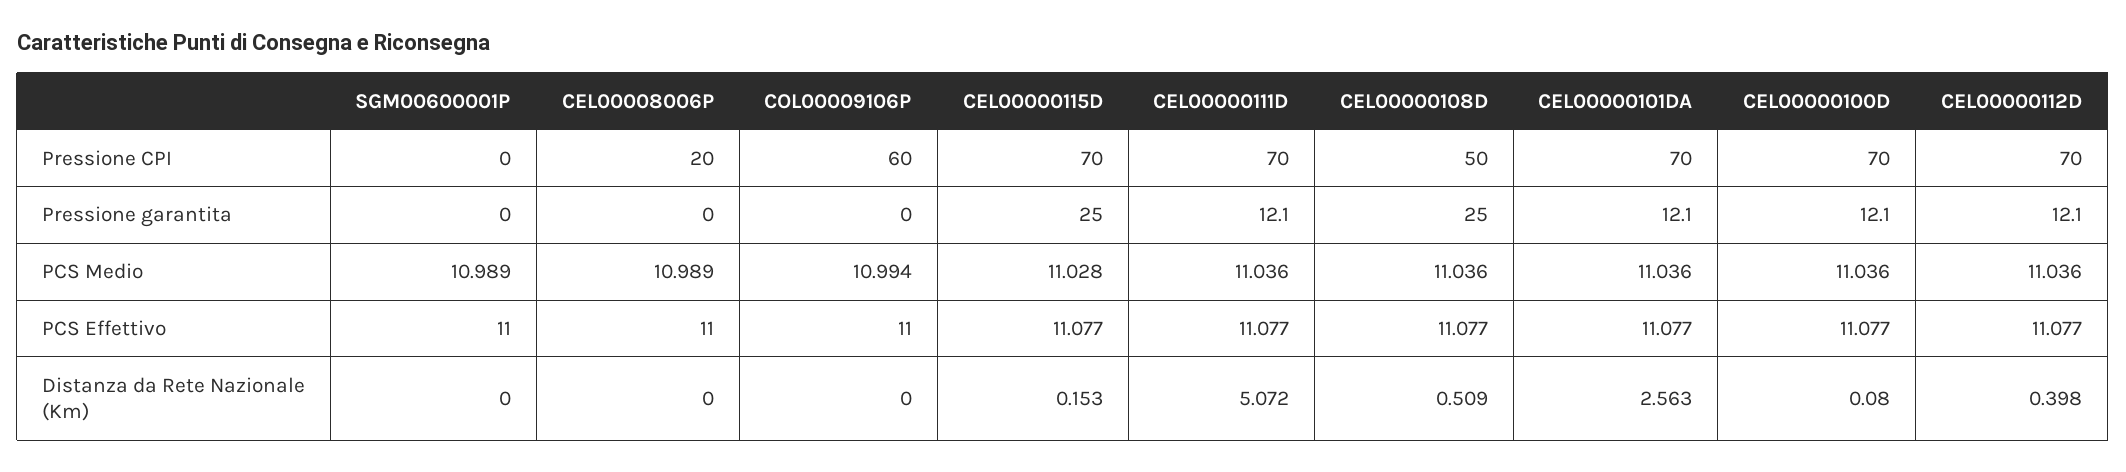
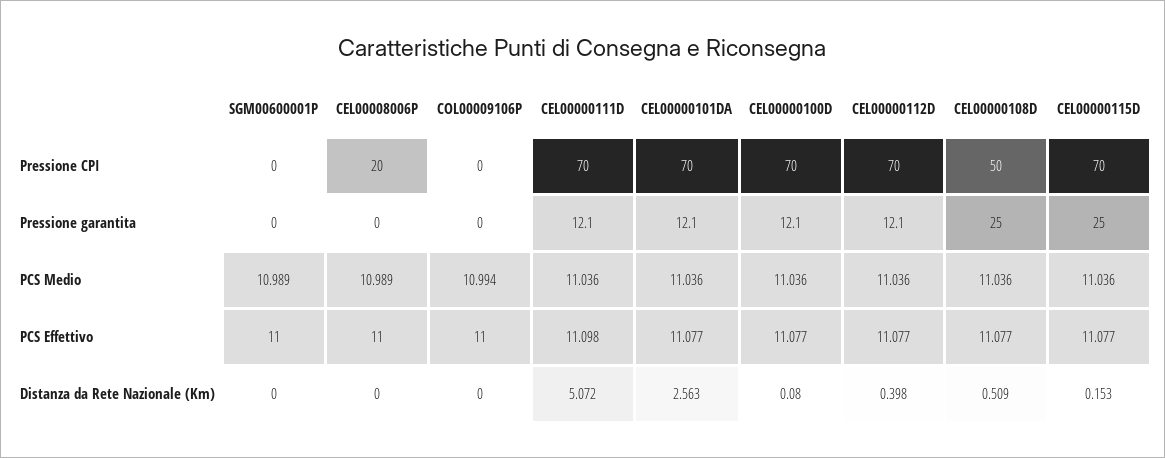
  {
    "SGM00600001P": {
      "Pressione CPI": 0,
      "Pressione garantita": 0,
      "PCS Medio": 10.989,
      "PCS Effettivo": 11,
      "Distanza da Rete Nazionale (Km)": 0
    },
    "CEL00008006P": {
      "Pressione CPI": 20,
      "Pressione garantita": 0,
      "PCS Medio": 10.989,
      "PCS Effettivo": 11,
      "Distanza da Rete Nazionale (Km)": 0
    },
    "COL00009106P": {
-     "Pressione CPI": 60,
+     "Pressione CPI": 0,
      "Pressione garantita": 0,
      "PCS Medio": 10.994,
      "PCS Effettivo": 11,
      "Distanza da Rete Nazionale (Km)": 0
    },
    "CEL00000115D": {
      "Pressione CPI": 70,
      "Pressione garantita": 25,
-     "PCS Medio": 11.028,
+     "PCS Medio": 11.036,
      "PCS Effettivo": 11.077,
      "Distanza da Rete Nazionale (Km)": 0.153
    },
    "CEL00000111D": {
      "Pressione CPI": 70,
      "Pressione garantita": 12.1,
      "PCS Medio": 11.036,
-     "PCS Effettivo": 11.077,
+     "PCS Effettivo": 11.098,
      "Distanza da Rete Nazionale (Km)": 5.072
    },
    "CEL00000108D": {
      "Pressione CPI": 50,
      "Pressione garantita": 25,
      "PCS Medio": 11.036,
      "PCS Effettivo": 11.077,
      "Distanza da Rete Nazionale (Km)": 0.509
    },
    "CEL00000101DA": {
      "Pressione CPI": 70,
      "Pressione garantita": 12.1,
      "PCS Medio": 11.036,
      "PCS Effettivo": 11.077,
      "Distanza da Rete Nazionale (Km)": 2.563
    },
    "CEL00000100D": {
      "Pressione CPI": 70,
      "Pressione garantita": 12.1,
      "PCS Medio": 11.036,
      "PCS Effettivo": 11.077,
      "Distanza da Rete Nazionale (Km)": 0.08
    },
    "CEL00000112D": {
      "Pressione CPI": 70,
      "Pressione garantita": 12.1,
      "PCS Medio": 11.036,
      "PCS Effettivo": 11.077,
      "Distanza da Rete Nazionale (Km)": 0.398
    }
  }

